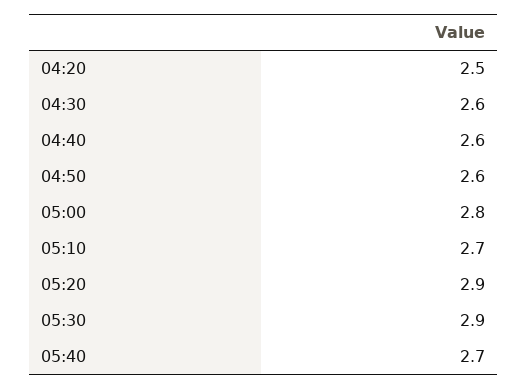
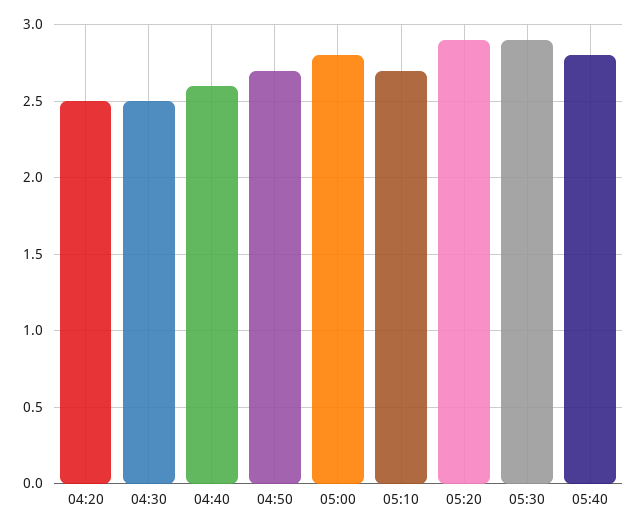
  {
    "04:20": 2.5,
-   "04:30": 2.6,
+   "04:30": 2.5,
    "04:40": 2.6,
-   "04:50": 2.6,
+   "04:50": 2.7,
    "05:00": 2.8,
    "05:10": 2.7,
    "05:20": 2.9,
    "05:30": 2.9,
-   "05:40": 2.7
+   "05:40": 2.8
  }

